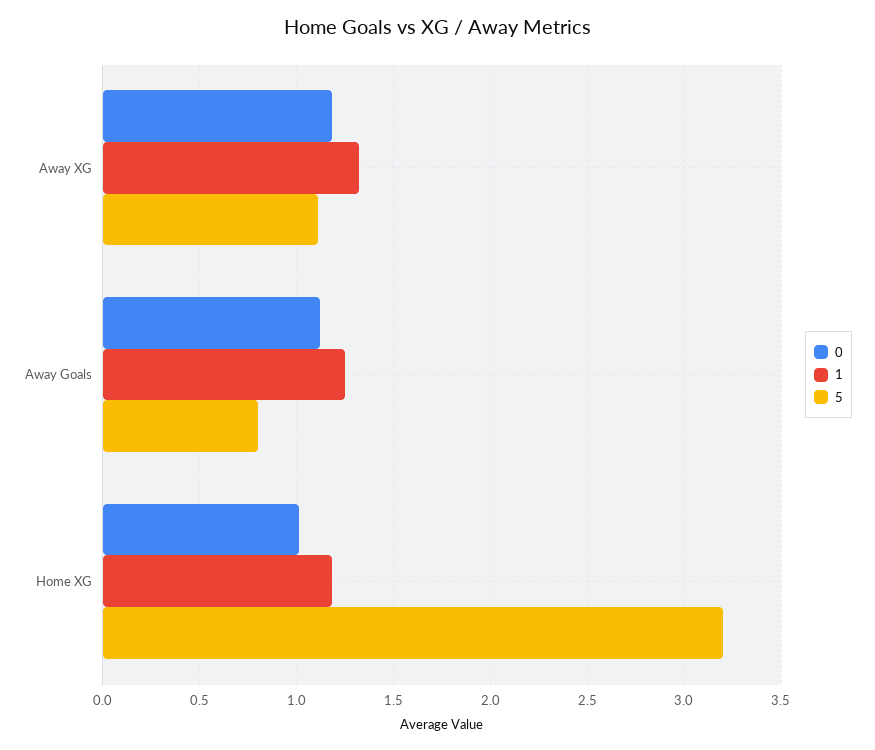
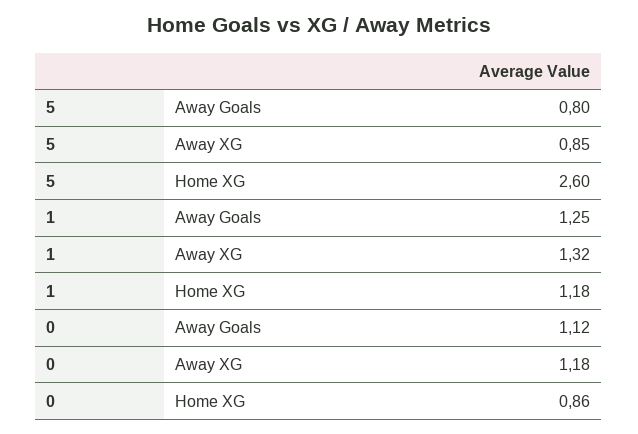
  {
    "0": {
      "Away XG": 1.18,
      "Away Goals": 1.12,
-     "Home XG": 1
+     "Home XG": 0.86
    },
    "1": {
      "Away XG": 1.32,
      "Away Goals": 1.25,
      "Home XG": 1.18
    },
    "5": {
-     "Away XG": 1.1,
+     "Away XG": 0.85,
      "Away Goals": 0.8,
-     "Home XG": 3.2
+     "Home XG": 2.6
    }
  }

